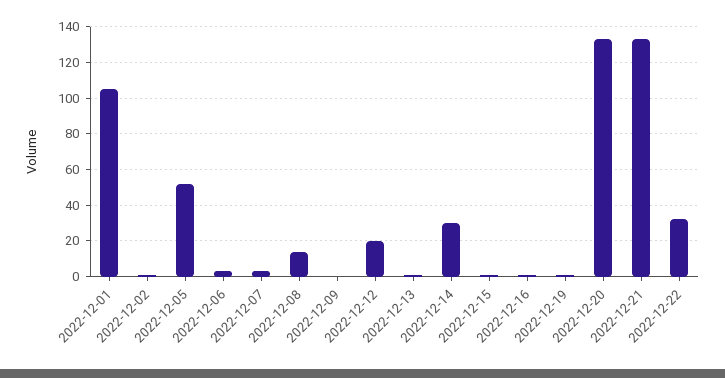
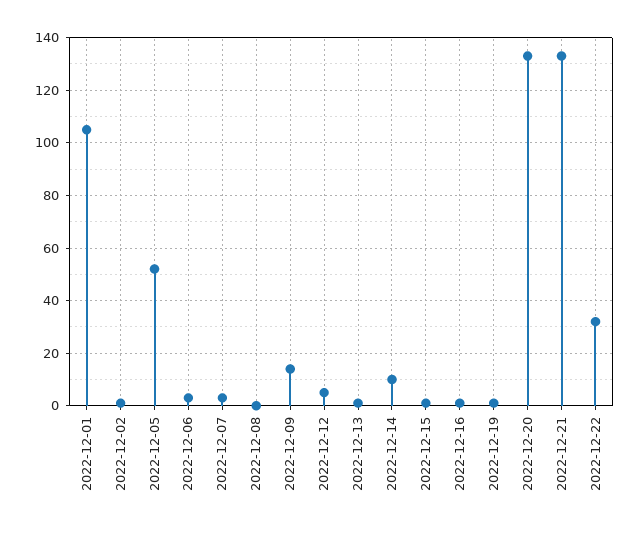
  {
    "2022-12-01": 105,
    "2022-12-02": 0,
    "2022-12-05": 50,
    "2022-12-06": 5,
    "2022-12-07": 5,
-   "2022-12-08": 15,
+   "2022-12-08": 0,
-   "2022-12-09": 0,
+   "2022-12-09": 15,
-   "2022-12-12": 20,
+   "2022-12-12": 5,
    "2022-12-13": 0,
-   "2022-12-14": 30,
+   "2022-12-14": 10,
    "2022-12-15": 0,
    "2022-12-16": 0,
    "2022-12-19": 0,
    "2022-12-20": 135,
    "2022-12-21": 135,
    "2022-12-22": 30
  }

